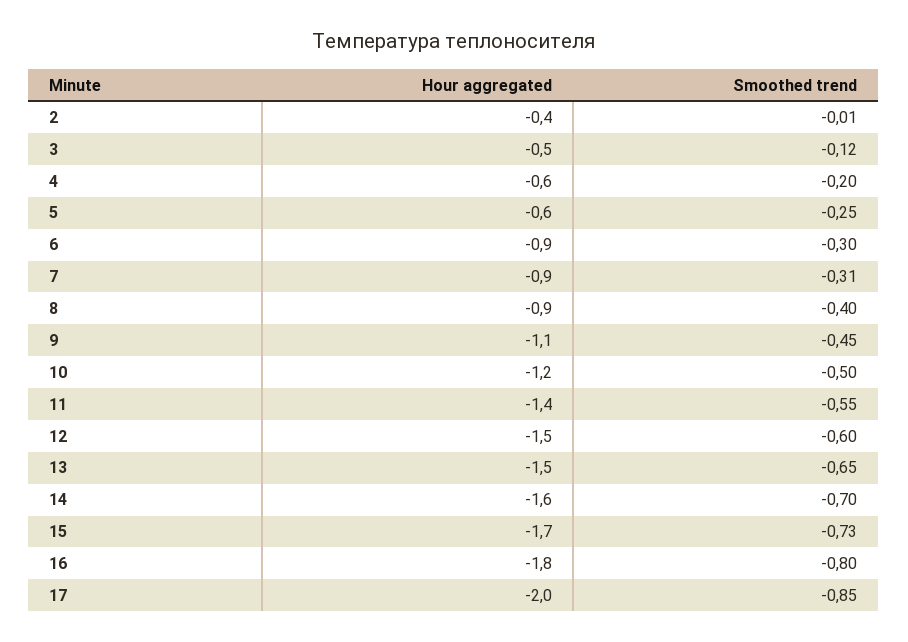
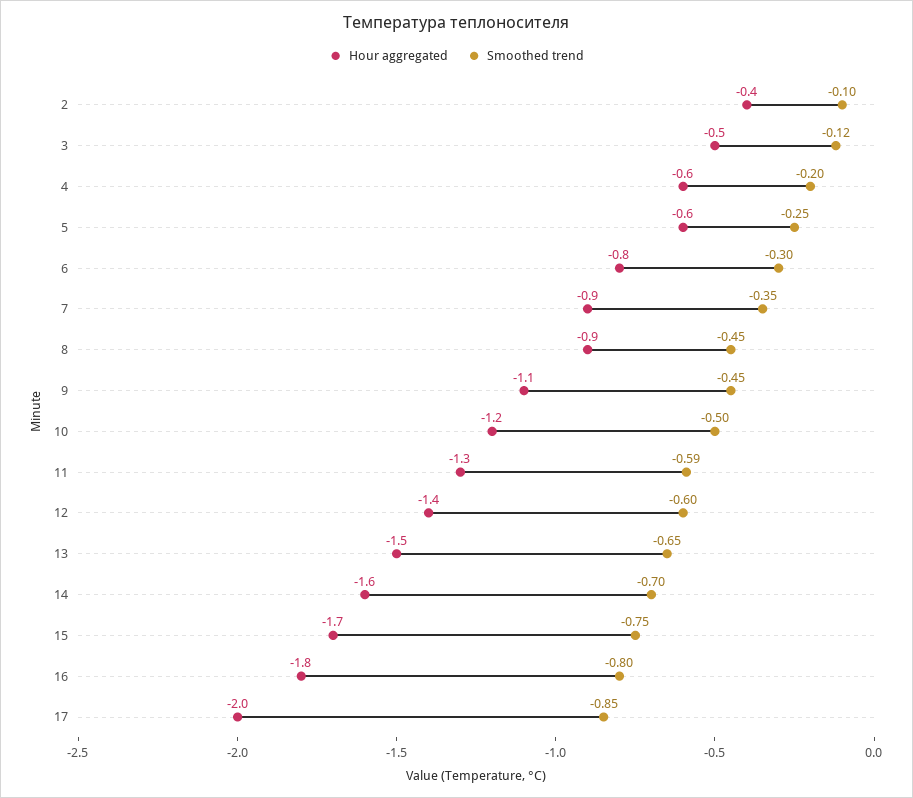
  {
    "Hour aggregated": {
      "2": -0.4,
      "3": -0.5,
      "4": -0.6,
      "5": -0.6,
-     "6": -0.9,
+     "6": -0.8,
      "7": -0.9,
      "8": -0.9,
      "9": -1.1,
      "10": -1.2,
-     "11": -1.4,
+     "11": -1.3,
-     "12": -1.5,
+     "12": -1.4,
      "13": -1.5,
      "14": -1.6,
      "15": -1.7,
      "16": -1.8,
      "17": -2
    },
    "Smoothed trend": {
-     "2": -0.01,
+     "2": -0.1,
      "3": -0.12,
      "4": -0.2,
      "5": -0.25,
      "6": -0.3,
-     "7": -0.31,
+     "7": -0.35,
-     "8": -0.4,
+     "8": -0.45,
      "9": -0.45,
      "10": -0.5,
-     "11": -0.55,
+     "11": -0.59,
      "12": -0.6,
      "13": -0.65,
      "14": -0.7,
-     "15": -0.73,
+     "15": -0.75,
      "16": -0.8,
      "17": -0.85
    }
  }

